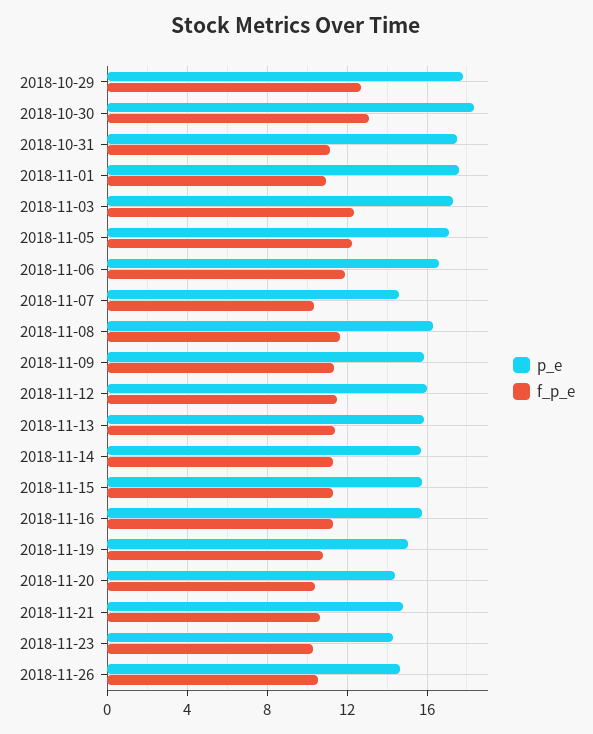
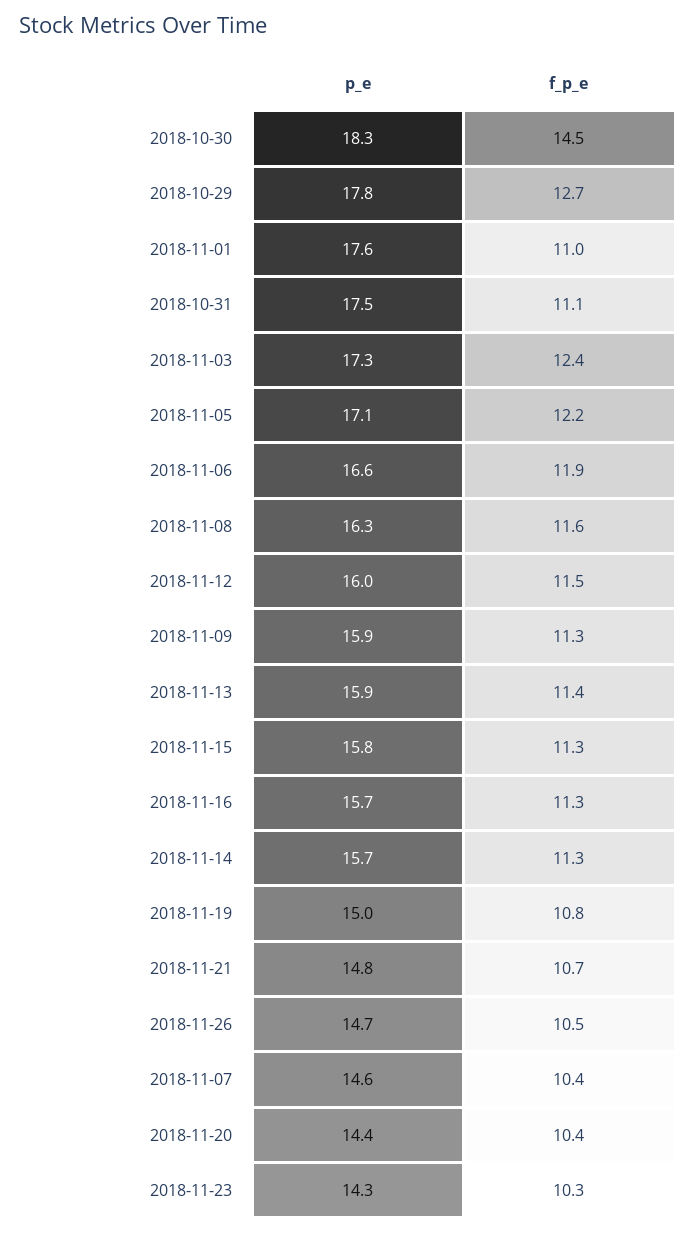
  {
    "p_e": {
      "2018-10-29": 17.8,
      "2018-10-30": 18.3,
      "2018-10-31": 17.5,
      "2018-11-01": 17.6,
      "2018-11-03": 17.3,
      "2018-11-05": 17.1,
      "2018-11-06": 16.6,
      "2018-11-07": 14.6,
      "2018-11-08": 16.3,
      "2018-11-09": 15.9,
      "2018-11-12": 16,
      "2018-11-13": 15.9,
      "2018-11-14": 15.7,
      "2018-11-15": 15.8,
      "2018-11-16": 15.7,
      "2018-11-19": 15,
      "2018-11-20": 14.4,
      "2018-11-21": 14.8,
      "2018-11-23": 14.3,
      "2018-11-26": 14.7
    },
    "f_p_e": {
      "2018-10-29": 12.7,
-     "2018-10-30": 13,
+     "2018-10-30": 14.5,
      "2018-10-31": 11.1,
      "2018-11-01": 11,
      "2018-11-03": 12.4,
      "2018-11-05": 12.2,
      "2018-11-06": 11.9,
      "2018-11-07": 10.4,
      "2018-11-08": 11.6,
      "2018-11-09": 11.3,
      "2018-11-12": 11.5,
      "2018-11-13": 11.4,
      "2018-11-14": 11.3,
      "2018-11-15": 11.3,
      "2018-11-16": 11.3,
      "2018-11-19": 10.8,
      "2018-11-20": 10.4,
      "2018-11-21": 10.7,
      "2018-11-23": 10.3,
      "2018-11-26": 10.5
    }
  }

